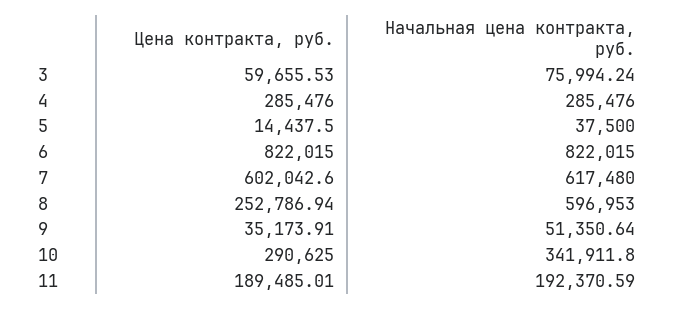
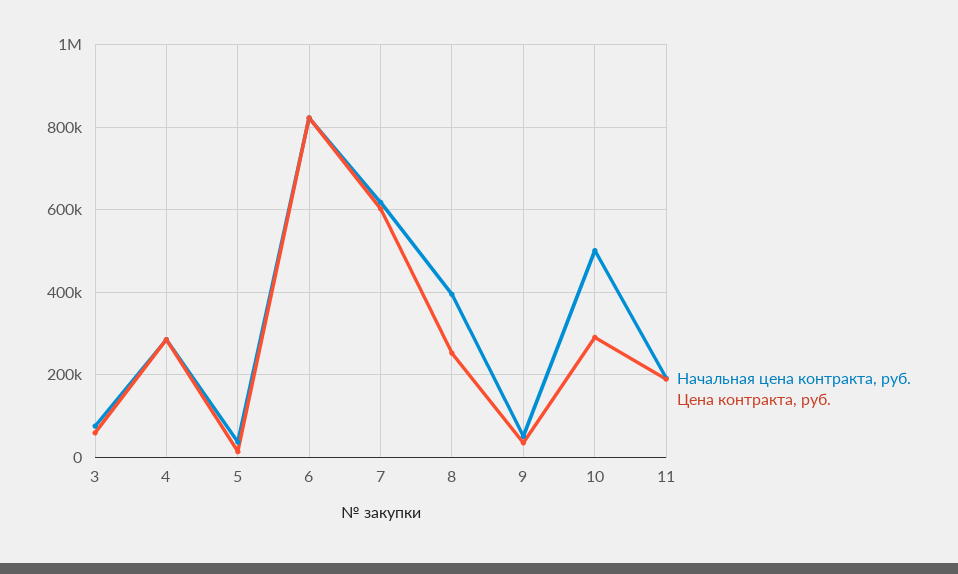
  {
    "Цена контракта, руб.": {
      "3": 59655.53,
      "4": 285476,
      "5": 14437.5,
      "6": 822015,
      "7": 602042.6,
      "8": 252786.94,
      "9": 35173.91,
      "10": 290625,
      "11": 189485.01
    },
    "Начальная цена контракта, руб.": {
      "3": 75994.24,
      "4": 285476,
      "5": 37500,
      "6": 822015,
      "7": 617480,
-     "8": 596953,
+     "8": 400000,
      "9": 51350.64,
-     "10": 341911.8,
+     "10": 500000,
      "11": 192370.59
    }
  }

